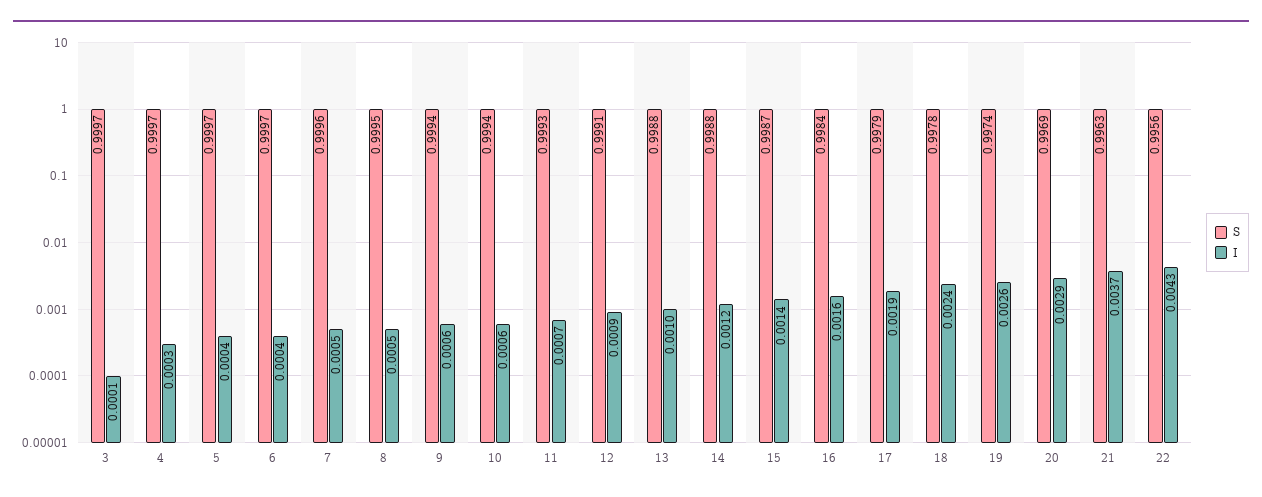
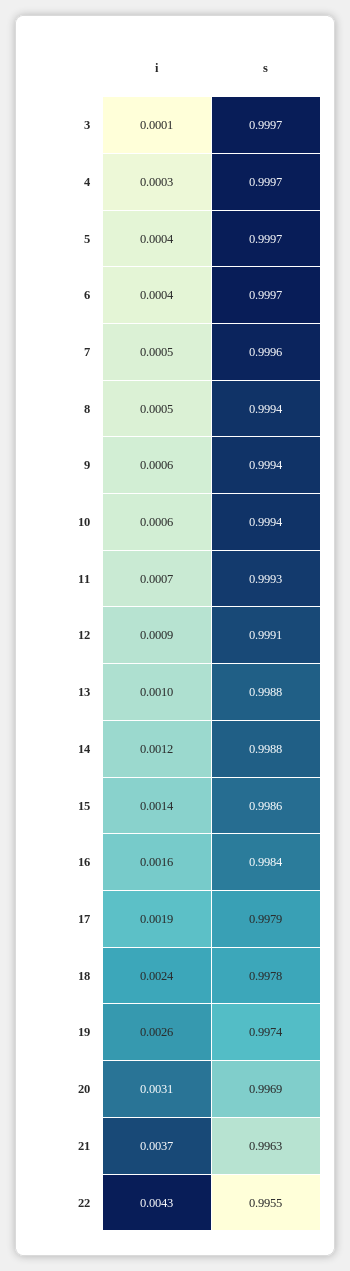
  {
    "S": {
      "3": 0.9997,
      "4": 0.9997,
      "5": 0.9997,
      "6": 0.9997,
      "7": 0.9996,
-     "8": 0.9995,
+     "8": 0.9994,
      "9": 0.9994,
      "10": 0.9994,
      "11": 0.9993,
      "12": 0.9991,
      "13": 0.9988,
      "14": 0.9988,
-     "15": 0.9987,
+     "15": 0.9986,
      "16": 0.9984,
      "17": 0.9979,
      "18": 0.9978,
      "19": 0.9974,
      "20": 0.9969,
      "21": 0.9963,
-     "22": 0.9956
+     "22": 0.9955
    },
    "I": {
      "3": 0.0001,
      "4": 0.0003,
      "5": 0.0004,
      "6": 0.0004,
      "7": 0.0005,
      "8": 0.0005,
      "9": 0.0006,
      "10": 0.0006,
      "11": 0.0007,
      "12": 0.0009,
      "13": 0.001,
      "14": 0.0012,
      "15": 0.0014,
      "16": 0.0016,
      "17": 0.0019,
      "18": 0.0024,
      "19": 0.0026,
-     "20": 0.0029,
+     "20": 0.0031,
      "21": 0.0037,
      "22": 0.0043
    }
  }

